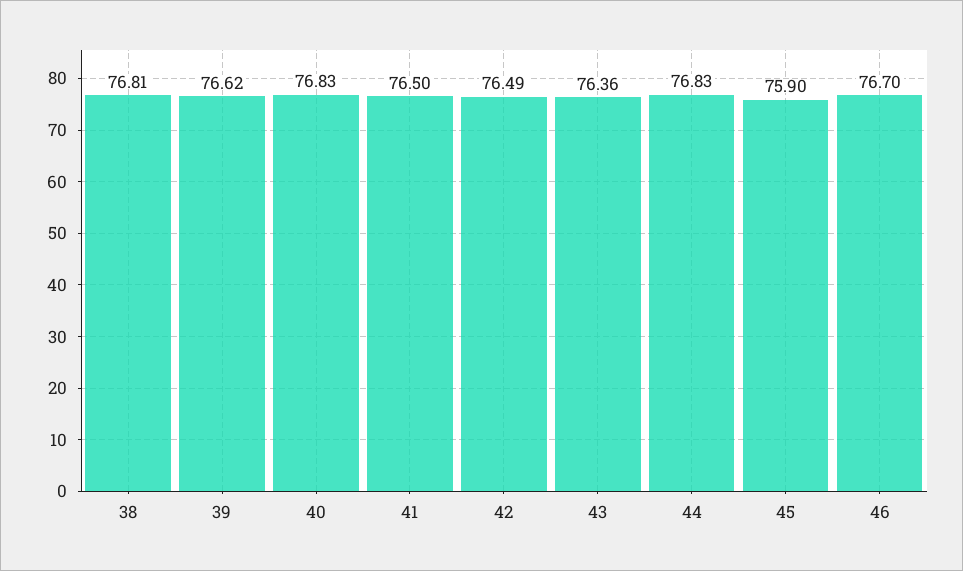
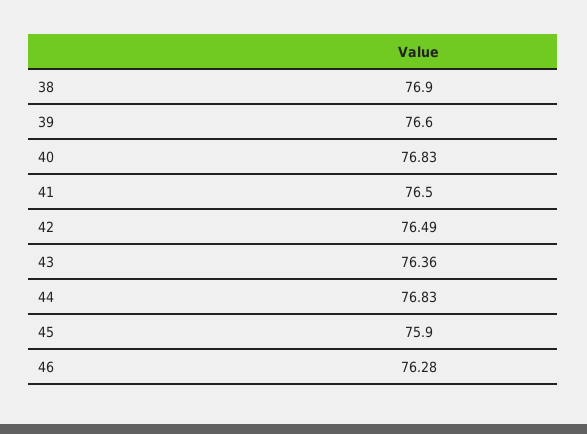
  {
-   "38": 76.81,
+   "38": 76.9,
-   "39": 76.62,
+   "39": 76.6,
    "40": 76.83,
    "41": 76.5,
    "42": 76.49,
    "43": 76.36,
    "44": 76.83,
    "45": 75.9,
-   "46": 76.7
+   "46": 76.28
  }

